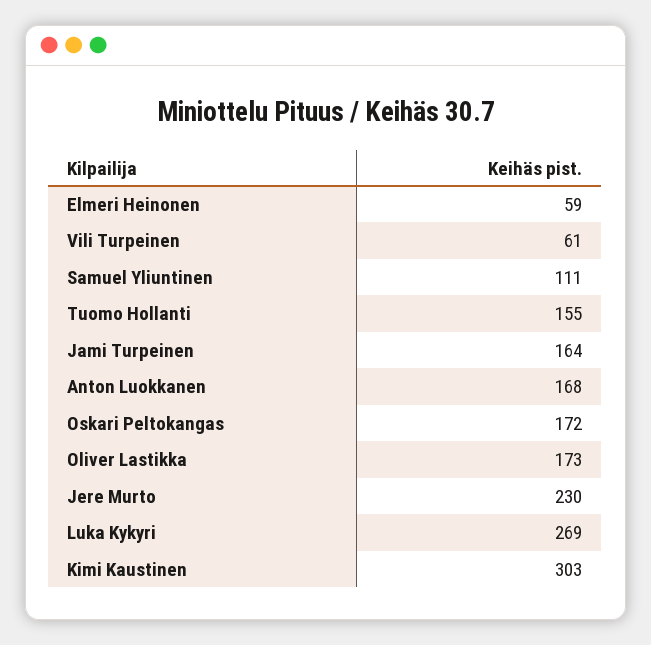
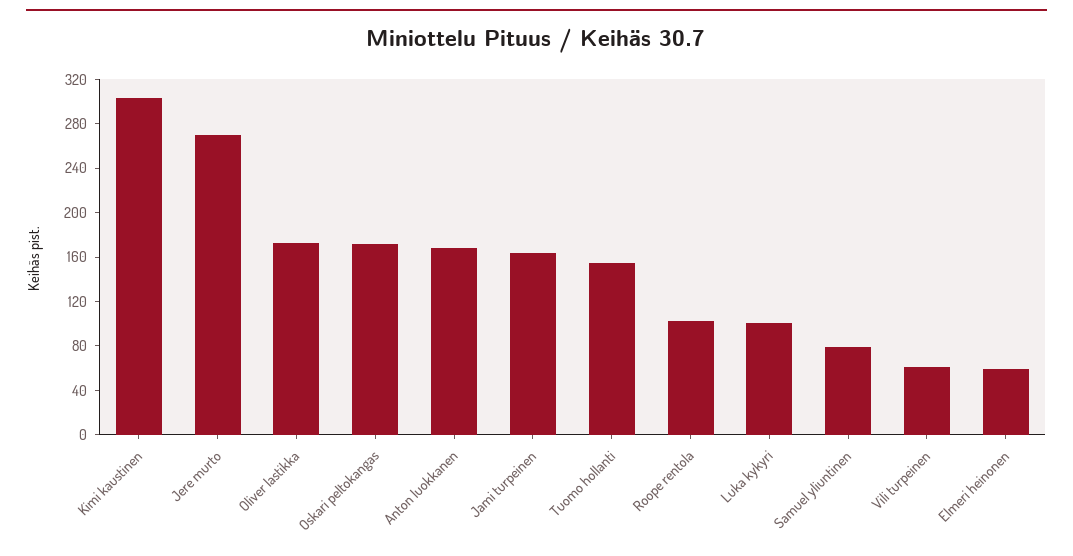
  {
    "Elmeri Heinonen": 59,
    "Vili Turpeinen": 61,
-   "Samuel Yliuntinen": 111,
+   "Samuel Yliuntinen": 80,
    "Tuomo Hollanti": 155,
    "Jami Turpeinen": 164,
    "Anton Luokkanen": 168,
    "Oskari Peltokangas": 172,
    "Oliver Lastikka": 173,
-   "Jere Murto": 230,
+   "Jere Murto": 270,
-   "Luka Kykyri": 269,
+   "Luka Kykyri": 100,
-   "Kimi Kaustinen": 303
+   "Kimi Kaustinen": 303,
+   "Roope rentola": 100
  }

